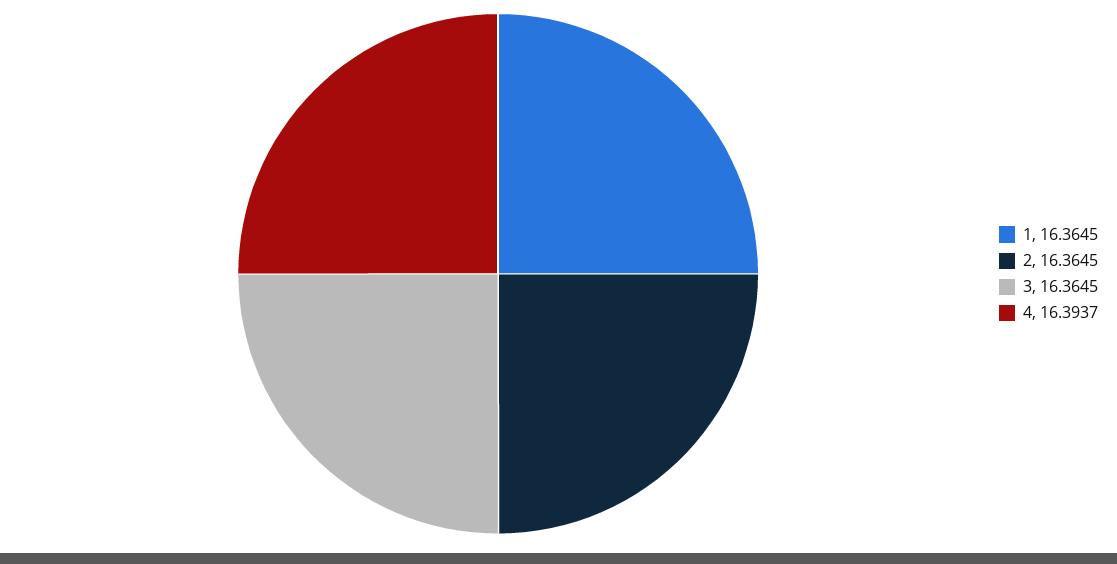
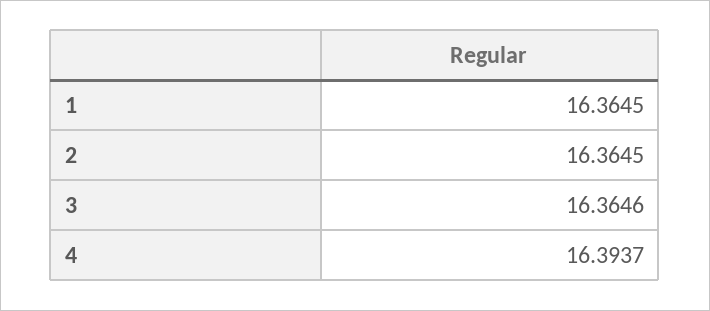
  {
    "1": 16.3645,
    "2": 16.3645,
-   "3": 16.3645,
+   "3": 16.3646,
    "4": 16.3937
  }

